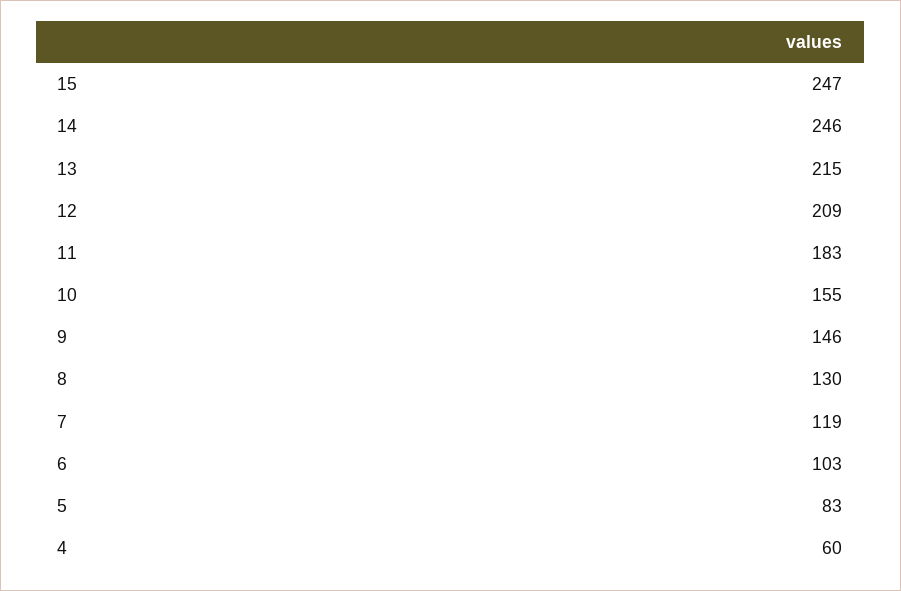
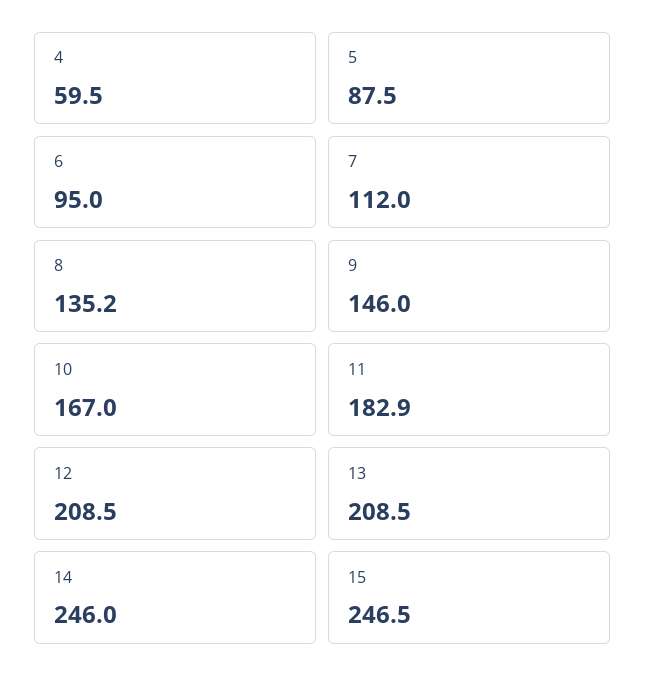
  {
    "15": 246.5,
    "14": 246,
-   "13": 215,
+   "13": 208.5,
    "12": 208.5,
    "11": 182.9,
-   "10": 155,
+   "10": 167,
    "9": 146,
-   "8": 130,
+   "8": 135.2,
-   "7": 119,
+   "7": 112,
-   "6": 103,
+   "6": 95,
-   "5": 83,
+   "5": 87.5,
    "4": 59.5
  }

